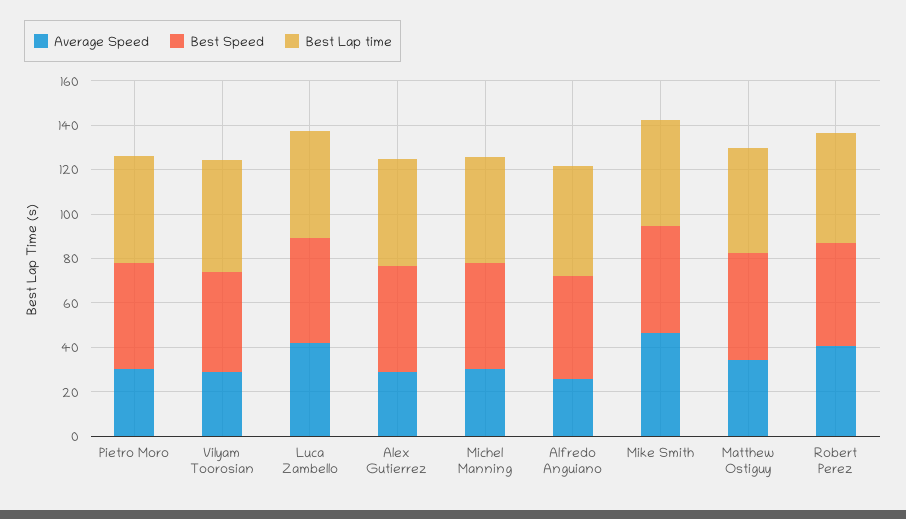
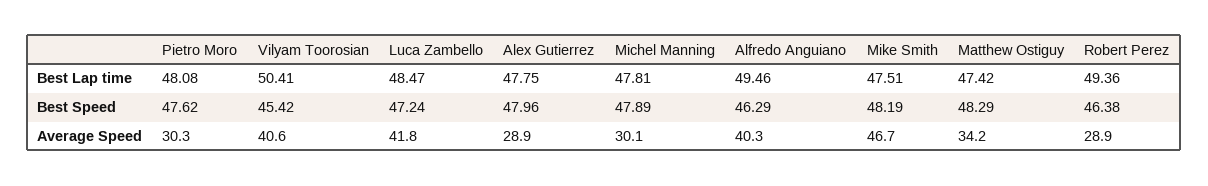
  {
    "Average Speed": {
      "Pietro Moro": 30.3,
-     "Vilyam Toorosian": 30,
+     "Vilyam Toorosian": 40.6,
      "Luca Zambello": 41.8,
      "Alex Gutierrez": 28.9,
      "Michel Manning": 30.1,
-     "Alfredo Anguiano": 25,
+     "Alfredo Anguiano": 40.3,
      "Mike Smith": 46.7,
      "Matthew Ostiguy": 34.2,
-     "Robert Perez": 40
+     "Robert Perez": 28.9
    },
    "Best Speed": {
      "Pietro Moro": 47.62,
      "Vilyam Toorosian": 45.42,
      "Luca Zambello": 47.24,
      "Alex Gutierrez": 47.96,
      "Michel Manning": 47.89,
      "Alfredo Anguiano": 46.29,
      "Mike Smith": 48.19,
      "Matthew Ostiguy": 48.29,
      "Robert Perez": 46.38
    },
    "Best Lap time": {
      "Pietro Moro": 48.08,
      "Vilyam Toorosian": 50.41,
      "Luca Zambello": 48.47,
      "Alex Gutierrez": 47.75,
      "Michel Manning": 47.81,
      "Alfredo Anguiano": 49.46,
      "Mike Smith": 47.51,
      "Matthew Ostiguy": 47.42,
      "Robert Perez": 49.36
    }
  }

